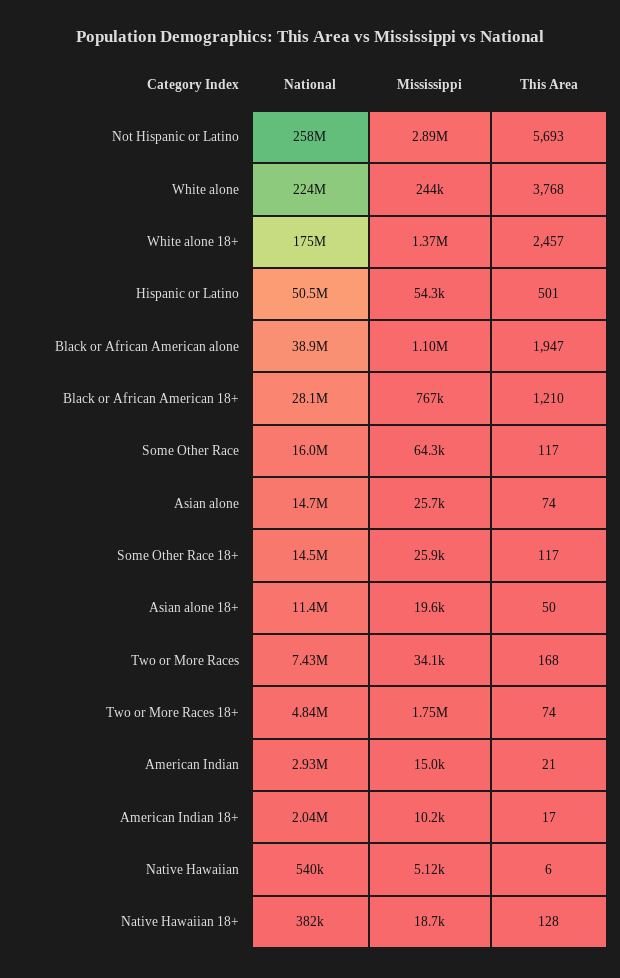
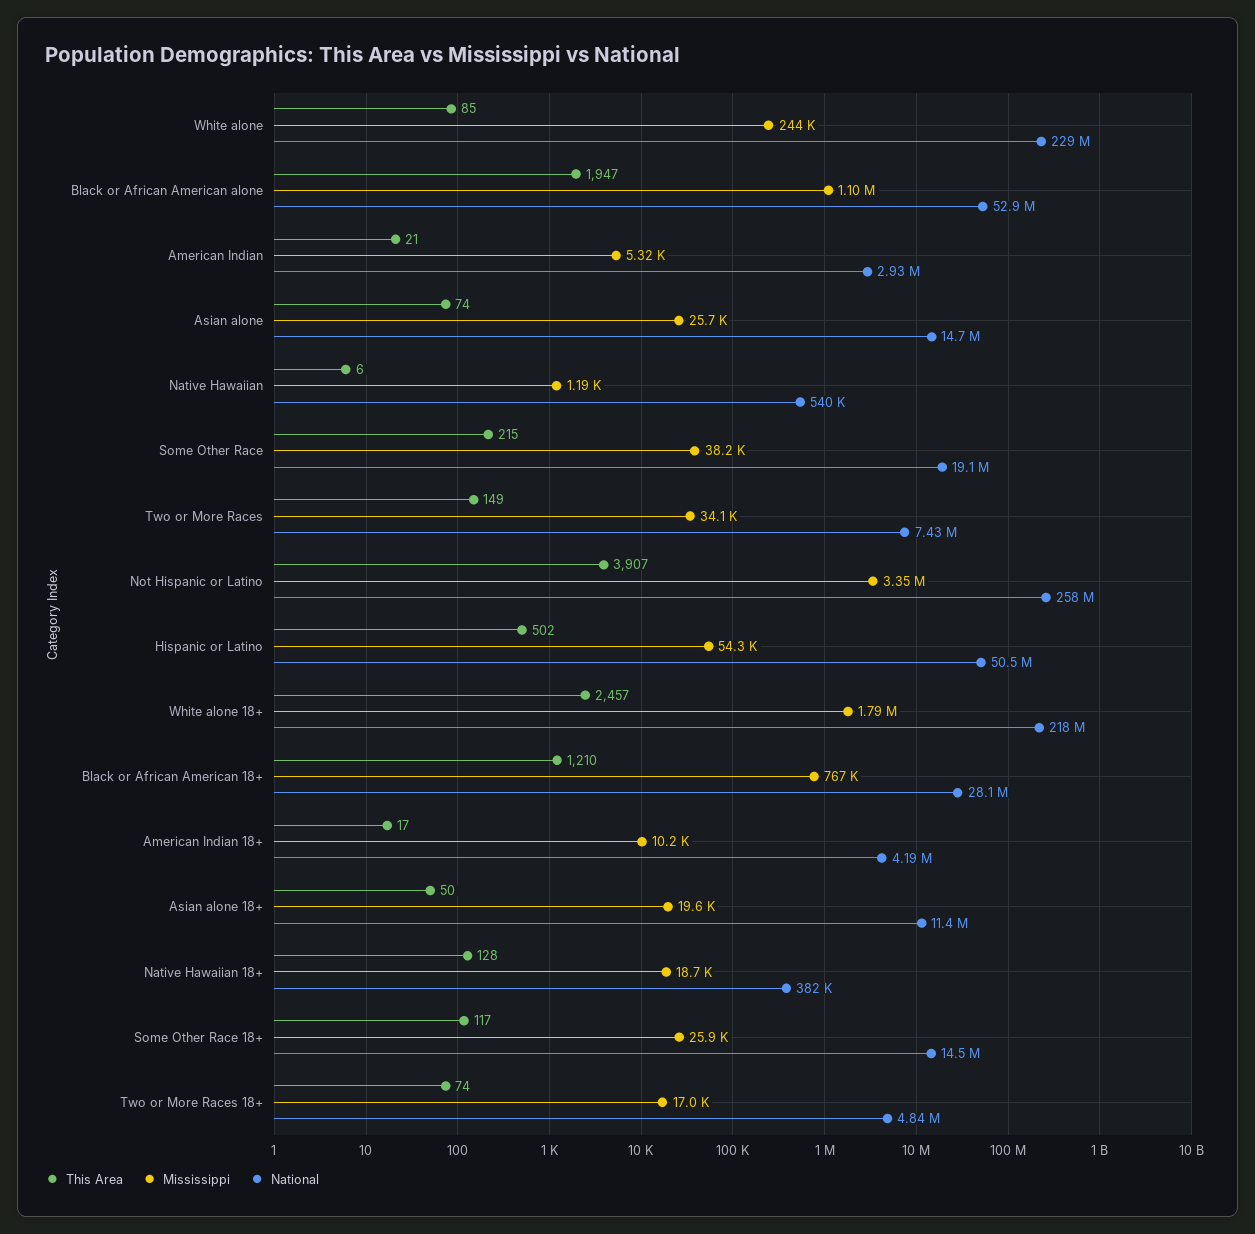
  {
    "National": {
      "Not Hispanic or Latino": 258000000,
-     "White alone": 224000000,
+     "White alone": 229000000,
-     "White alone 18+": 175000000,
+     "White alone 18+": 218000000,
      "Hispanic or Latino": 50500000,
-     "Black or African American alone": 38900000,
+     "Black or African American alone": 52900000,
      "Black or African American 18+": 28100000,
-     "Some Other Race": 16000000,
+     "Some Other Race": 19100000,
      "Asian alone": 14700000,
      "Some Other Race 18+": 14500000,
      "Asian alone 18+": 11400000,
      "Two or More Races": 7430000,
      "Two or More Races 18+": 4840000,
      "American Indian": 2930000,
-     "American Indian 18+": 2040000,
+     "American Indian 18+": 4190000,
      "Native Hawaiian": 540000,
      "Native Hawaiian 18+": 382000
    },
    "Mississippi": {
-     "Not Hispanic or Latino": 2890000,
+     "Not Hispanic or Latino": 3350000,
      "White alone": 244000,
-     "White alone 18+": 1370000,
+     "White alone 18+": 1790000,
      "Hispanic or Latino": 54300,
      "Black or African American alone": 1100000,
      "Black or African American 18+": 767000,
-     "Some Other Race": 64300,
+     "Some Other Race": 38200,
      "Asian alone": 25700,
      "Some Other Race 18+": 25900,
      "Asian alone 18+": 19600,
      "Two or More Races": 34100,
-     "Two or More Races 18+": 1750000,
+     "Two or More Races 18+": 17000,
-     "American Indian": 15000,
+     "American Indian": 5320,
      "American Indian 18+": 10200,
-     "Native Hawaiian": 5120,
+     "Native Hawaiian": 1190,
      "Native Hawaiian 18+": 18700
    },
    "This Area": {
-     "Not Hispanic or Latino": 5693,
+     "Not Hispanic or Latino": 3907,
-     "White alone": 3768,
+     "White alone": 85,
      "White alone 18+": 2457,
-     "Hispanic or Latino": 501,
+     "Hispanic or Latino": 502,
      "Black or African American alone": 1947,
      "Black or African American 18+": 1210,
-     "Some Other Race": 117,
+     "Some Other Race": 215,
      "Asian alone": 74,
      "Some Other Race 18+": 117,
      "Asian alone 18+": 50,
-     "Two or More Races": 168,
+     "Two or More Races": 149,
      "Two or More Races 18+": 74,
      "American Indian": 21,
      "American Indian 18+": 17,
      "Native Hawaiian": 6,
      "Native Hawaiian 18+": 128
    }
  }

